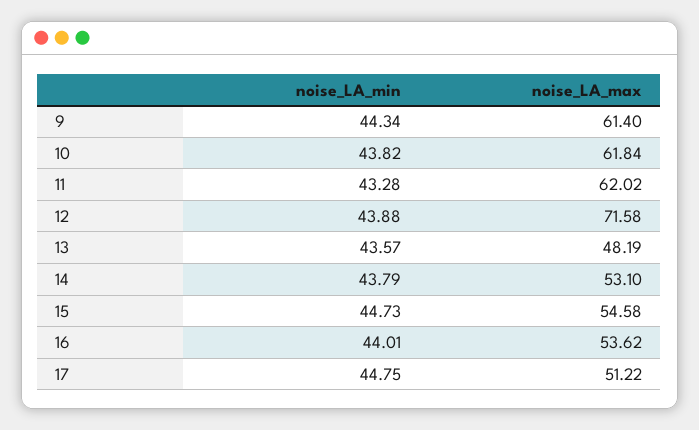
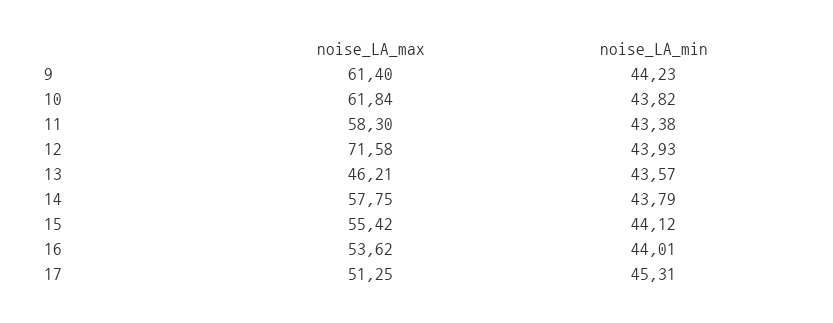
  {
    "noise_LA_min": {
-     "9": 44.34,
+     "9": 44.23,
      "10": 43.82,
-     "11": 43.28,
+     "11": 43.38,
-     "12": 43.88,
+     "12": 43.93,
      "13": 43.57,
      "14": 43.79,
-     "15": 44.73,
+     "15": 44.12,
      "16": 44.01,
-     "17": 44.75
+     "17": 45.31
    },
    "noise_LA_max": {
      "9": 61.4,
      "10": 61.84,
-     "11": 62.02,
+     "11": 58.3,
      "12": 71.58,
-     "13": 48.19,
+     "13": 46.21,
-     "14": 53.1,
+     "14": 57.75,
-     "15": 54.58,
+     "15": 55.42,
      "16": 53.62,
-     "17": 51.22
+     "17": 51.25
    }
  }

